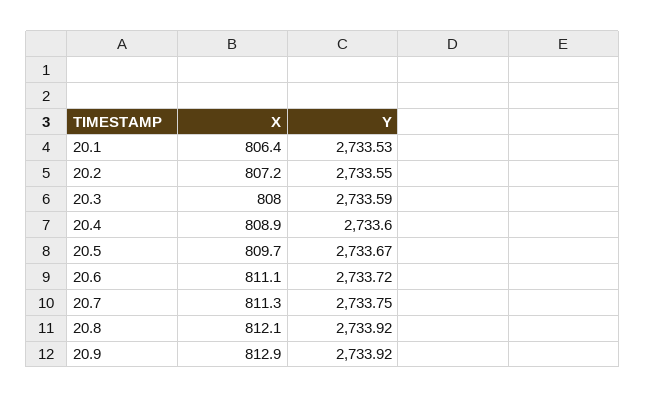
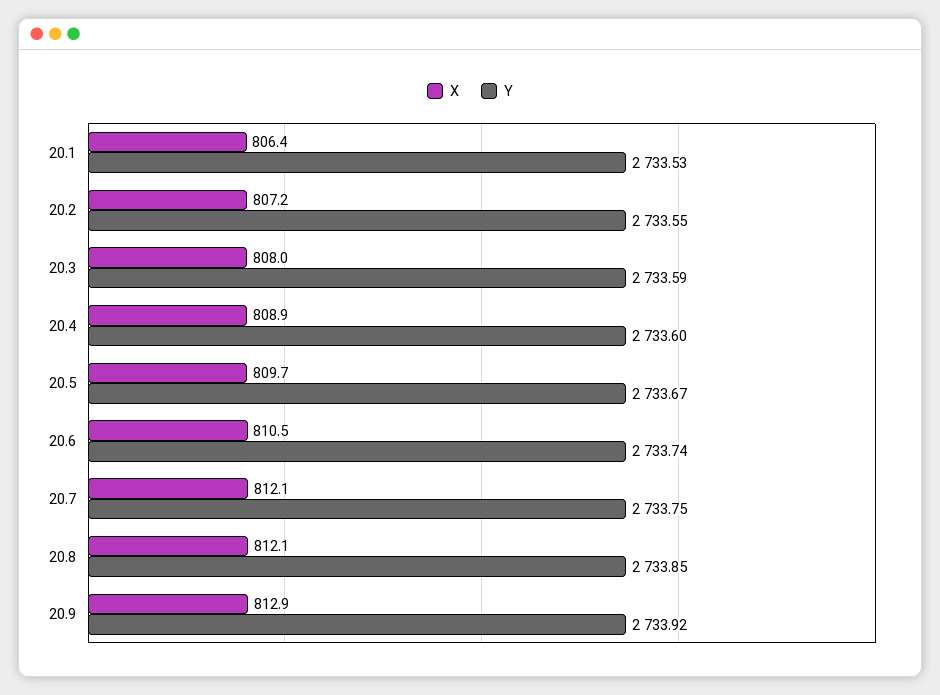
  {
    "X": {
      "20.1": 806.4,
      "20.2": 807.2,
      "20.3": 808,
      "20.4": 808.9,
      "20.5": 809.7,
-     "20.6": 811.1,
+     "20.6": 810.5,
-     "20.7": 811.3,
+     "20.7": 812.1,
      "20.8": 812.1,
      "20.9": 812.9
    },
    "Y": {
      "20.1": 2733.53,
      "20.2": 2733.55,
      "20.3": 2733.59,
      "20.4": 2733.6,
      "20.5": 2733.67,
-     "20.6": 2733.72,
+     "20.6": 2733.74,
      "20.7": 2733.75,
-     "20.8": 2733.92,
+     "20.8": 2733.85,
      "20.9": 2733.92
    }
  }

